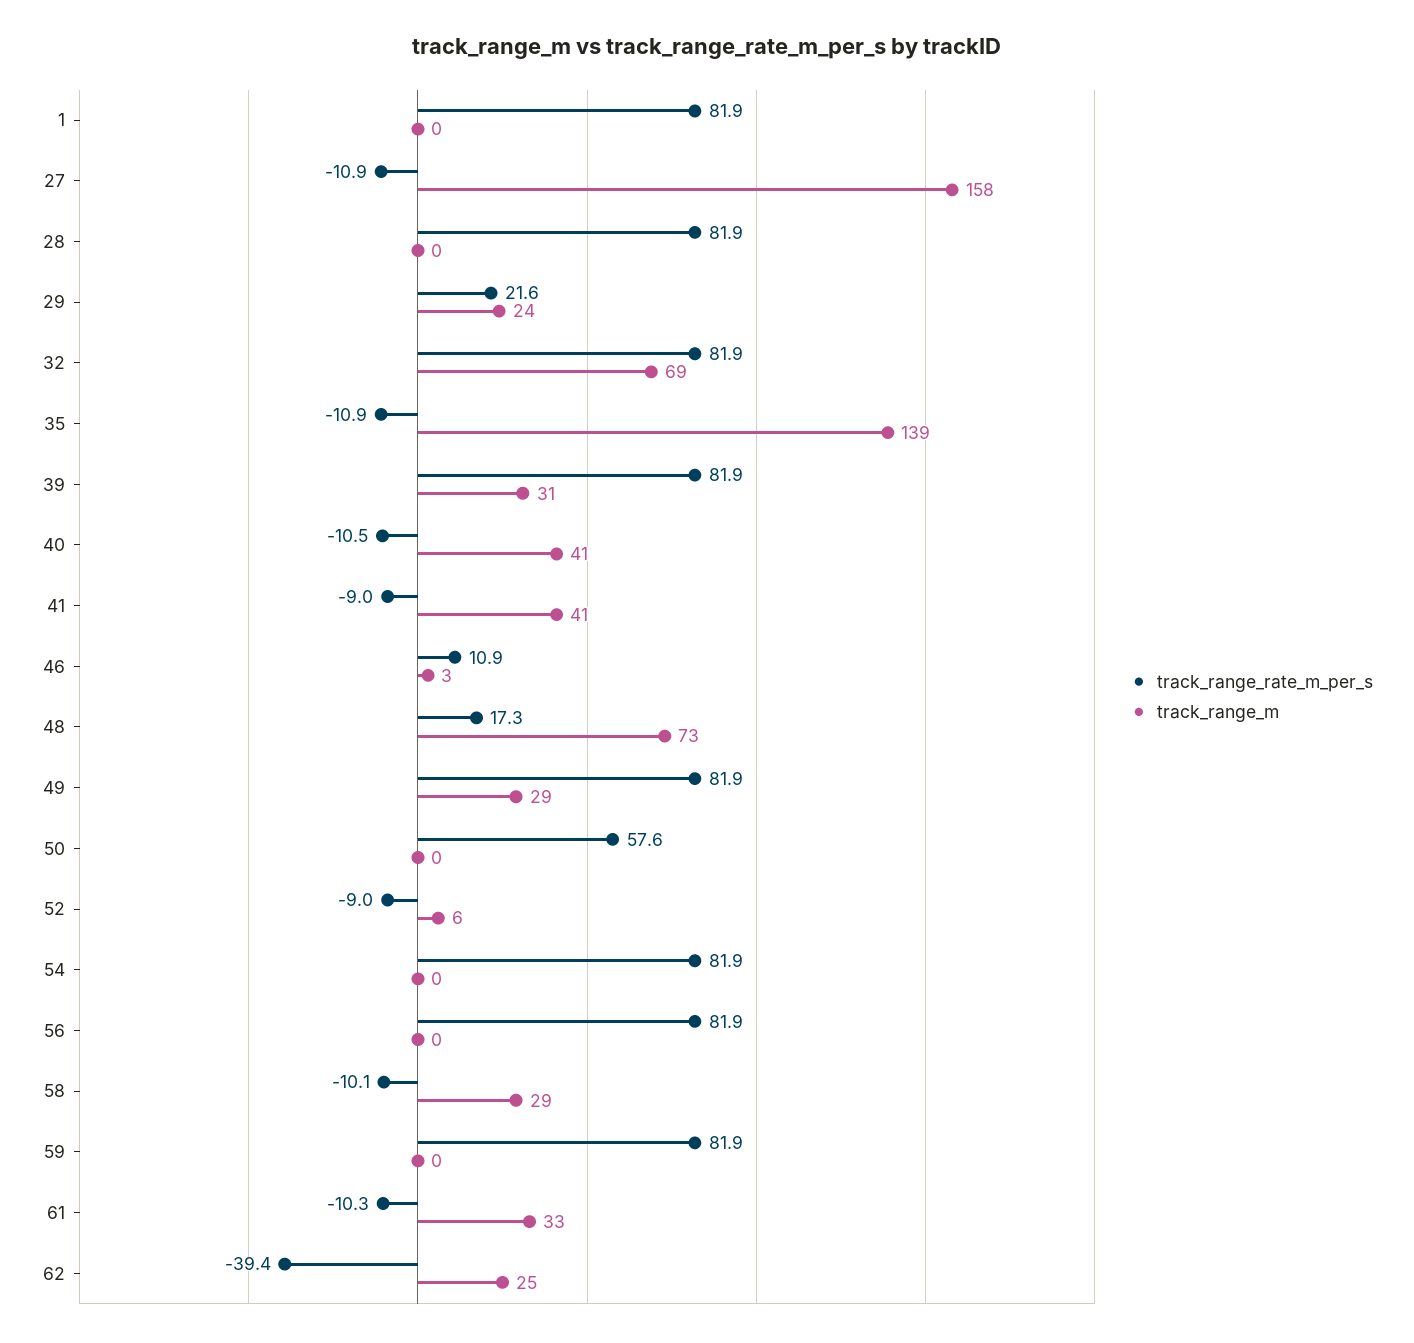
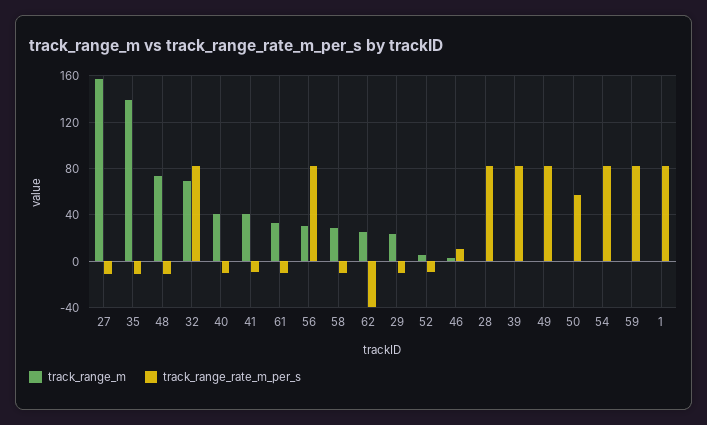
  {
    "track_range_rate_m_per_s": {
      "1": 81.9,
      "27": -10.9,
      "28": 81.9,
-     "29": 21.6,
+     "29": -10,
      "32": 81.9,
      "35": -10.9,
      "39": 81.9,
      "40": -10.5,
      "41": -9,
      "46": 10.9,
-     "48": 17.3,
+     "48": -10,
      "49": 81.9,
      "50": 57.6,
      "52": -9,
      "54": 81.9,
      "56": 81.9,
      "58": -10.1,
      "59": 81.9,
      "61": -10.3,
      "62": -39.4
    },
    "track_range_m": {
      "1": 0,
      "27": 158,
      "28": 0,
      "29": 24,
      "32": 69,
      "35": 139,
-     "39": 31,
+     "39": 0,
      "40": 41,
      "41": 41,
      "46": 3,
      "48": 73,
-     "49": 29,
+     "49": 0,
      "50": 0,
      "52": 6,
      "54": 0,
-     "56": 0,
+     "56": 30,
      "58": 29,
      "59": 0,
      "61": 33,
      "62": 25
    }
  }

